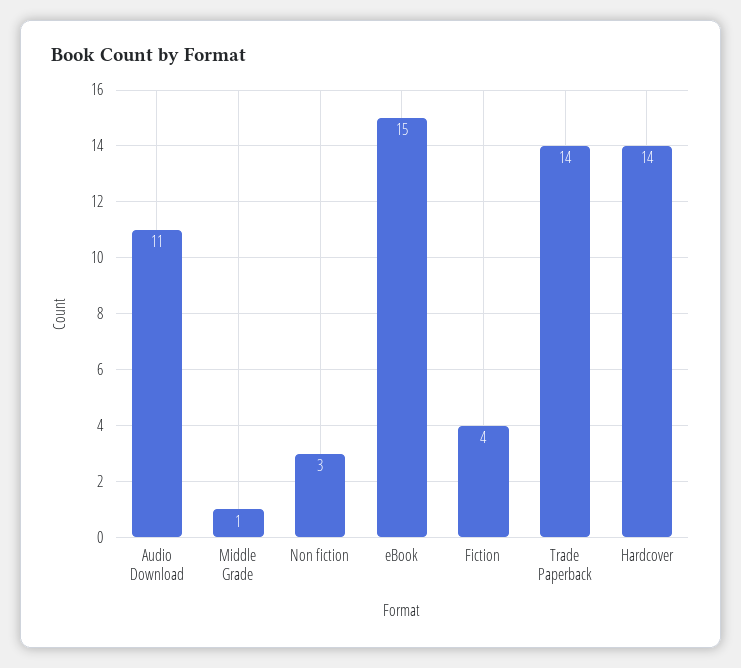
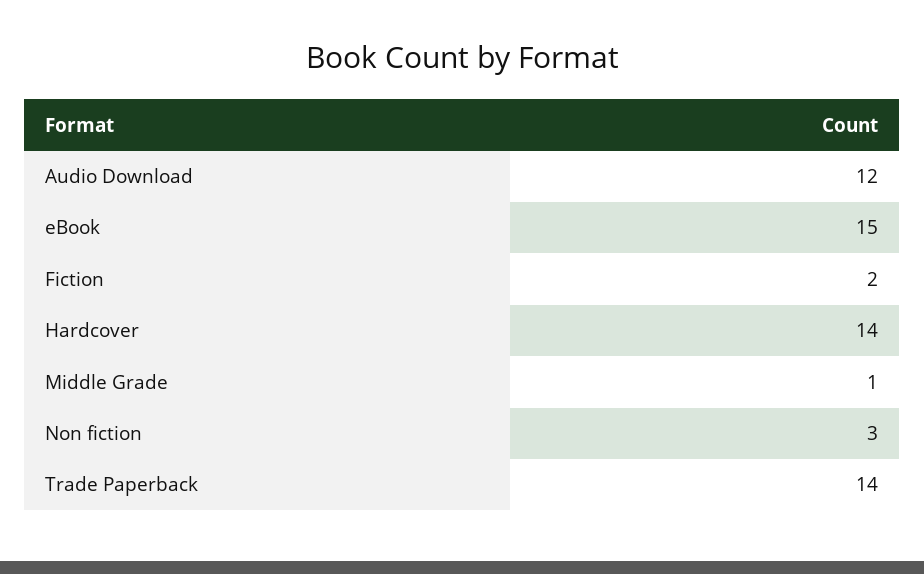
  {
-   "Audio Download": 11,
+   "Audio Download": 12,
    "Middle Grade": 1,
    "Non fiction": 3,
    "eBook": 15,
-   "Fiction": 4,
+   "Fiction": 2,
    "Trade Paperback": 14,
    "Hardcover": 14
  }

